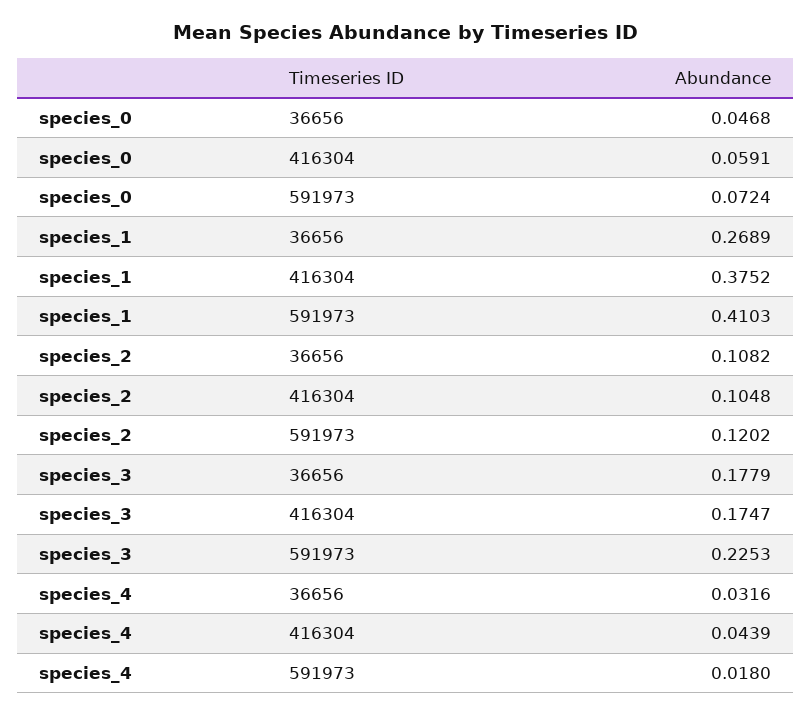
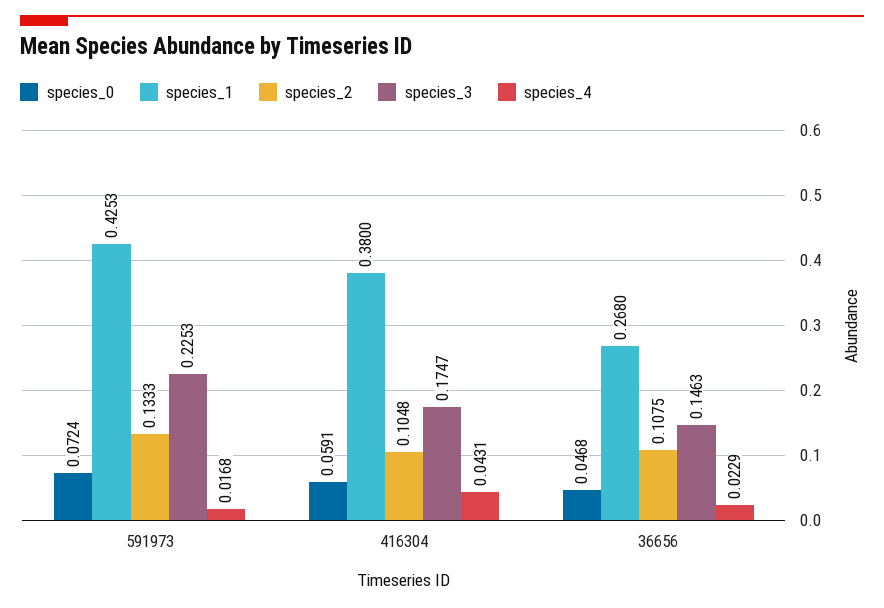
  {
    "species_0": {
      "36656": 0.0468,
      "416304": 0.0591,
      "591973": 0.0724
    },
    "species_1": {
-     "36656": 0.2689,
+     "36656": 0.268,
-     "416304": 0.3752,
+     "416304": 0.38,
-     "591973": 0.4103
+     "591973": 0.4253
    },
    "species_2": {
-     "36656": 0.1082,
+     "36656": 0.1075,
      "416304": 0.1048,
-     "591973": 0.1202
+     "591973": 0.1333
    },
    "species_3": {
-     "36656": 0.1779,
+     "36656": 0.1463,
      "416304": 0.1747,
      "591973": 0.2253
    },
    "species_4": {
-     "36656": 0.0316,
+     "36656": 0.0229,
-     "416304": 0.0439,
+     "416304": 0.0431,
-     "591973": 0.018
+     "591973": 0.0168
    }
  }

